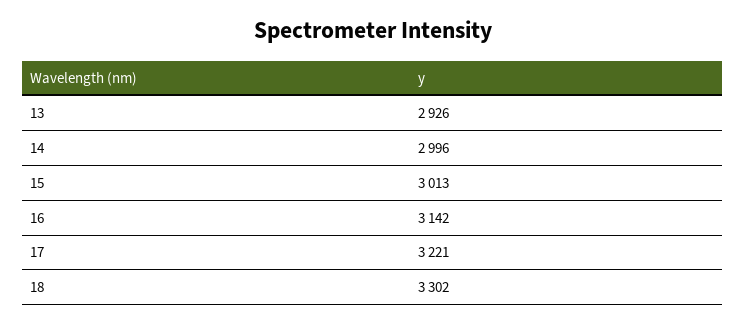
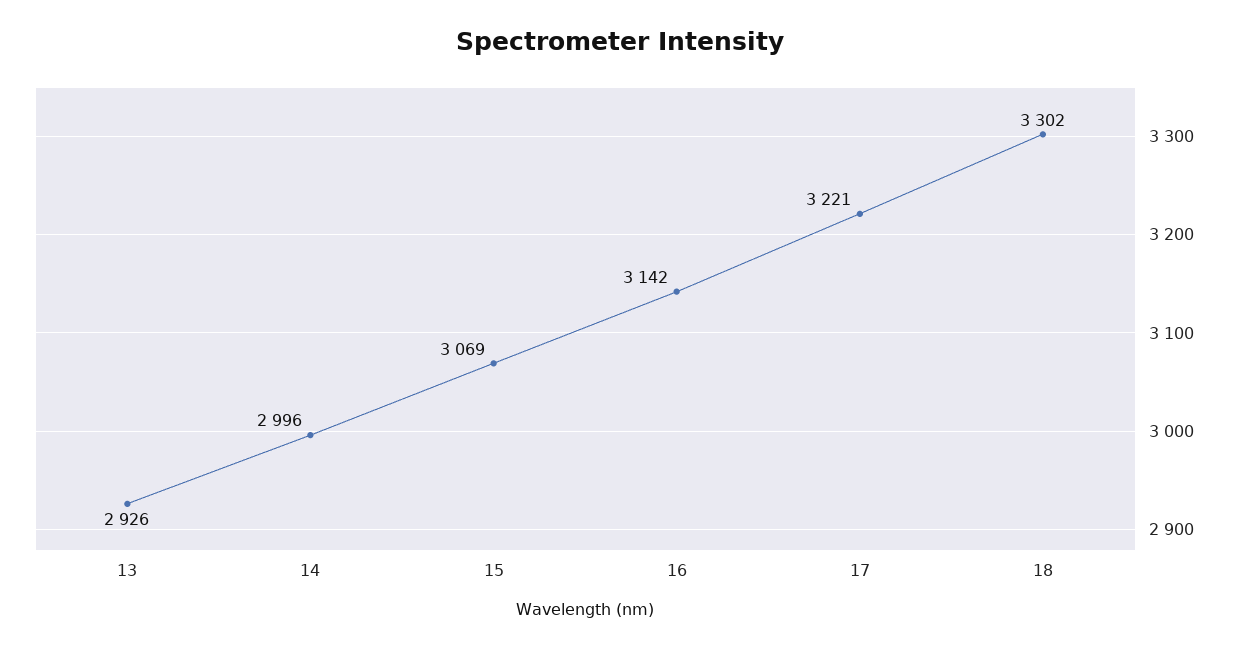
  {
    "13": 2926,
    "14": 2996,
-   "15": 3013,
+   "15": 3069,
    "16": 3142,
    "17": 3221,
    "18": 3302
  }

